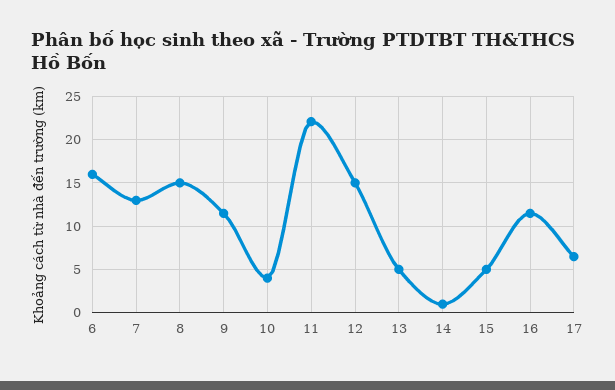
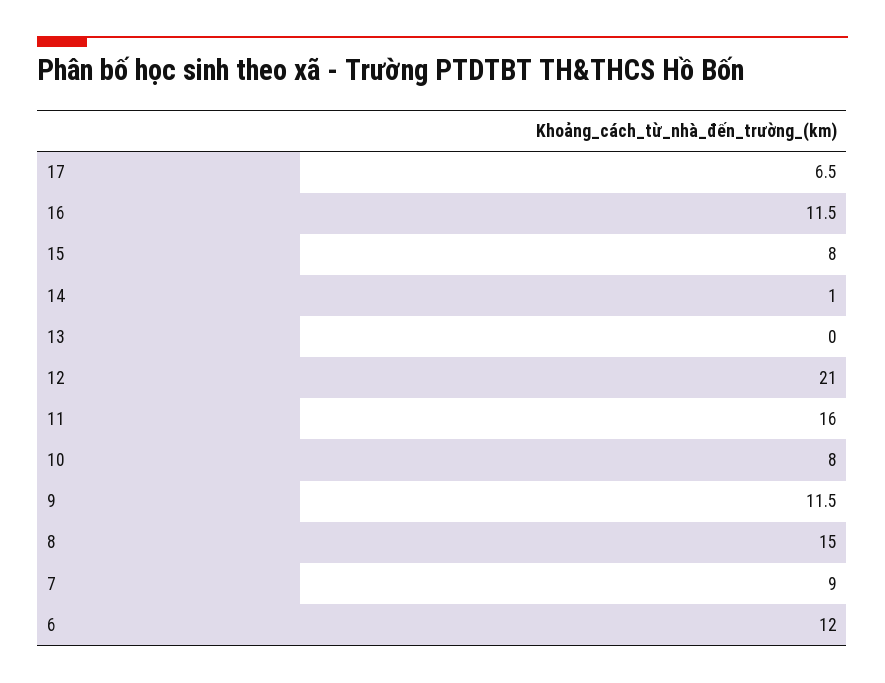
  {
-   "6": 16,
+   "6": 12,
-   "7": 13,
+   "7": 9,
    "8": 15,
    "9": 11.5,
-   "10": 4,
+   "10": 8,
-   "11": 22,
+   "11": 16,
-   "12": 15,
+   "12": 21,
-   "13": 5,
+   "13": 0,
    "14": 1,
-   "15": 5,
+   "15": 8,
    "16": 11.5,
    "17": 6.5
  }

